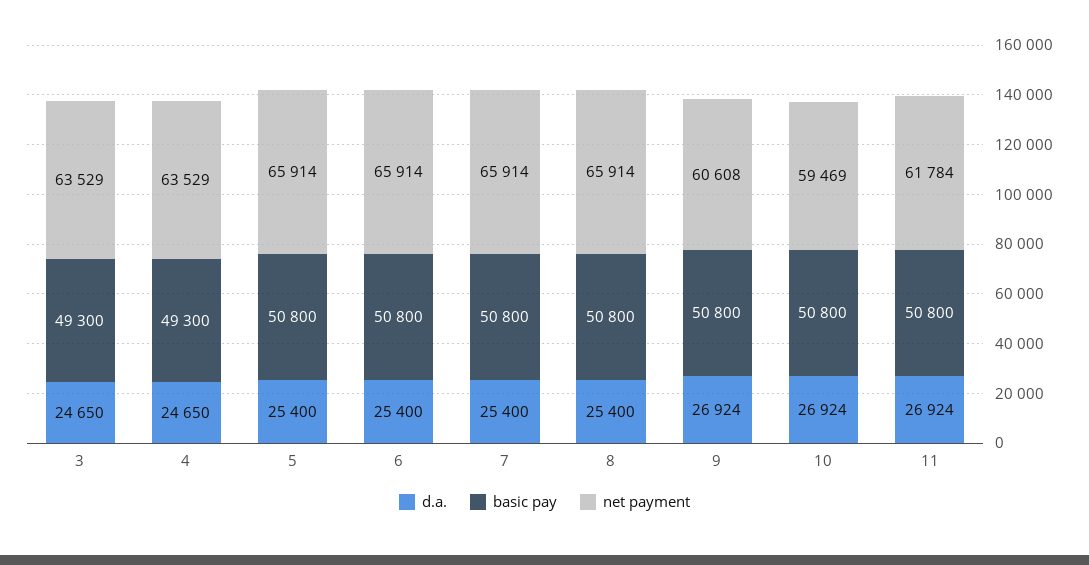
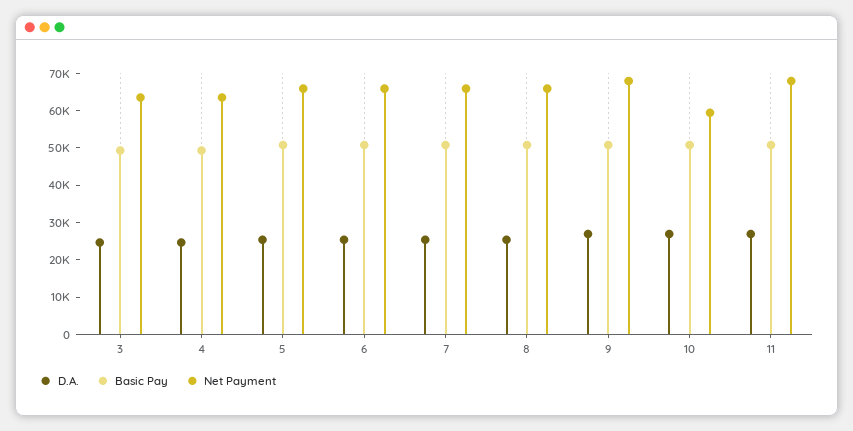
  {
    "d.a.": {
      "3": 24650,
      "4": 24650,
      "5": 25400,
      "6": 25400,
      "7": 25400,
      "8": 25400,
      "9": 26924,
      "10": 26924,
      "11": 26924
    },
    "basic pay": {
      "3": 49300,
      "4": 49300,
      "5": 50800,
      "6": 50800,
      "7": 50800,
      "8": 50800,
      "9": 50800,
      "10": 50800,
      "11": 50800
    },
    "net payment": {
      "3": 63529,
      "4": 63529,
      "5": 65914,
      "6": 65914,
      "7": 65914,
      "8": 65914,
-     "9": 60608,
+     "9": 67500,
      "10": 59469,
-     "11": 61784
+     "11": 67500
    }
  }

